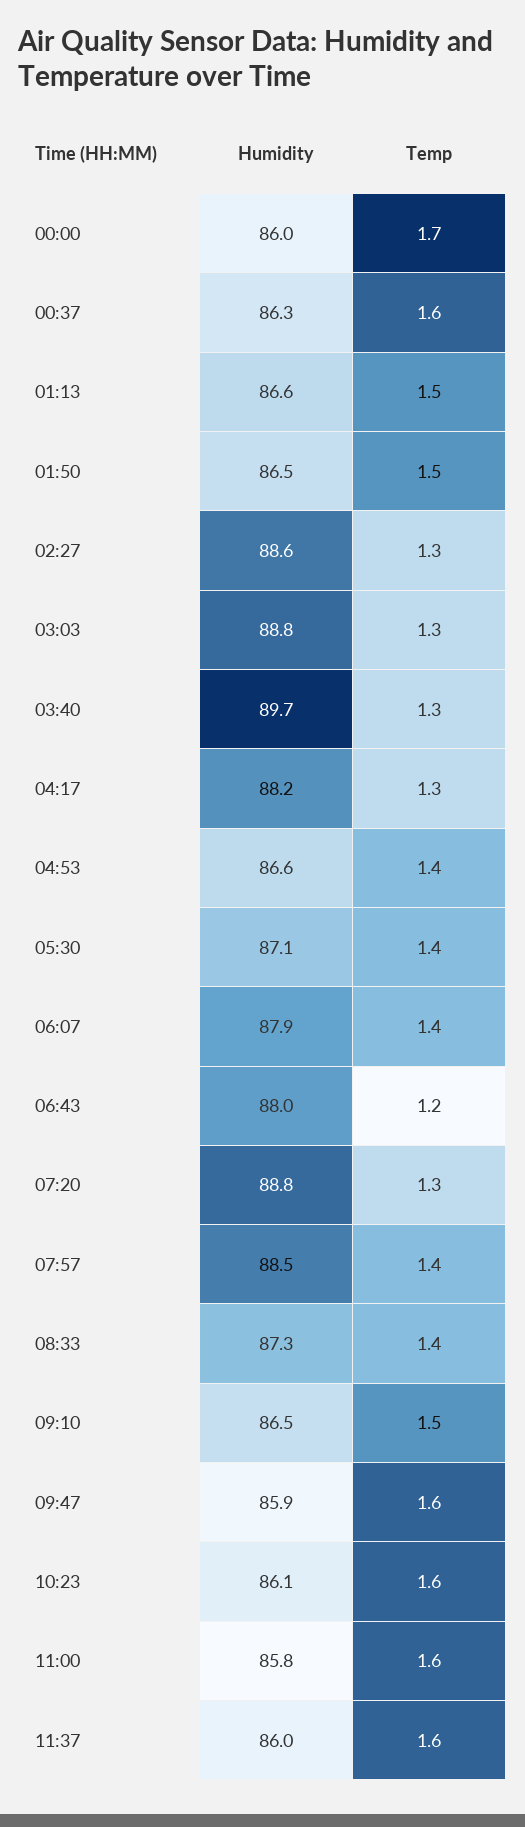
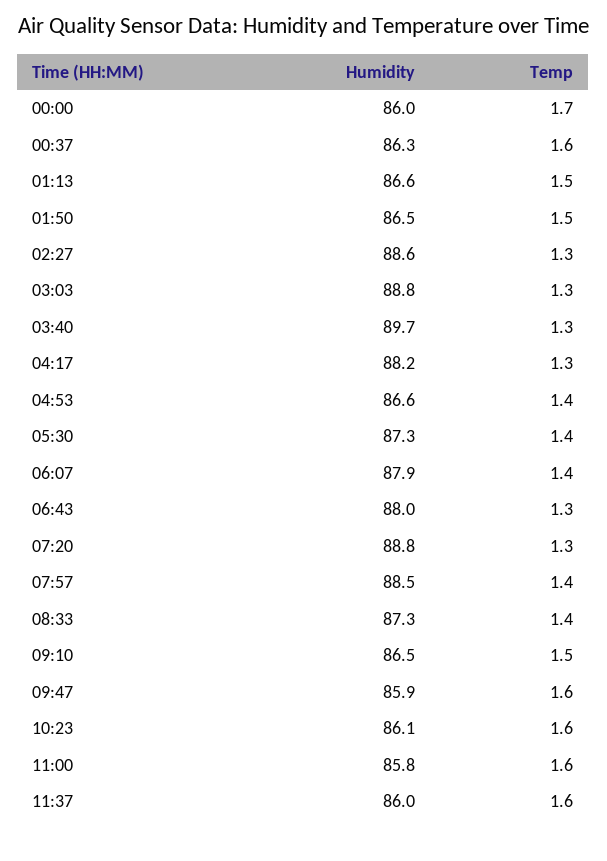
  {
    "Humidity": {
      "00:00": 86,
      "00:37": 86.3,
      "01:13": 86.6,
      "01:50": 86.5,
      "02:27": 88.6,
      "03:03": 88.8,
      "03:40": 89.7,
      "04:17": 88.2,
      "04:53": 86.6,
-     "05:30": 87.1,
+     "05:30": 87.3,
      "06:07": 87.9,
      "06:43": 88,
      "07:20": 88.8,
      "07:57": 88.5,
      "08:33": 87.3,
      "09:10": 86.5,
      "09:47": 85.9,
      "10:23": 86.1,
      "11:00": 85.8,
      "11:37": 86
    },
    "Temp": {
      "00:00": 1.7,
      "00:37": 1.6,
      "01:13": 1.5,
      "01:50": 1.5,
      "02:27": 1.3,
      "03:03": 1.3,
      "03:40": 1.3,
      "04:17": 1.3,
      "04:53": 1.4,
      "05:30": 1.4,
      "06:07": 1.4,
-     "06:43": 1.2,
+     "06:43": 1.3,
      "07:20": 1.3,
      "07:57": 1.4,
      "08:33": 1.4,
      "09:10": 1.5,
      "09:47": 1.6,
      "10:23": 1.6,
      "11:00": 1.6,
      "11:37": 1.6
    }
  }

